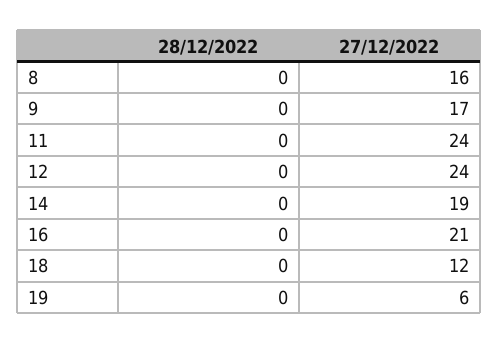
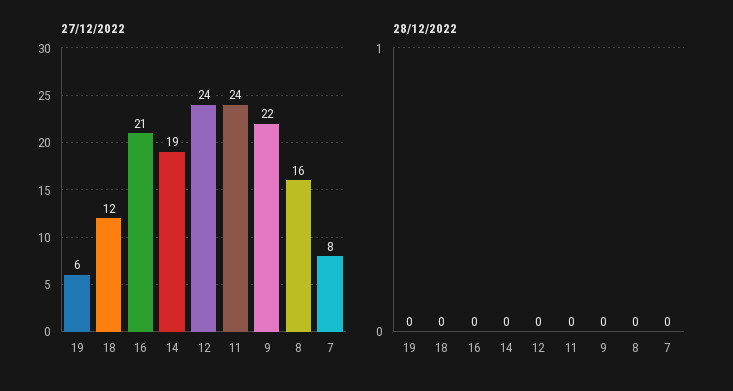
  {
    "28/12/2022": {
      "8": 0,
      "9": 0,
      "11": 0,
      "12": 0,
      "14": 0,
      "16": 0,
      "18": 0,
-     "19": 0
+     "19": 0,
+     "7": 0
    },
    "27/12/2022": {
      "8": 16,
-     "9": 17,
+     "9": 22,
      "11": 24,
      "12": 24,
      "14": 19,
      "16": 21,
      "18": 12,
-     "19": 6
+     "19": 6,
+     "7": 8
    }
  }

